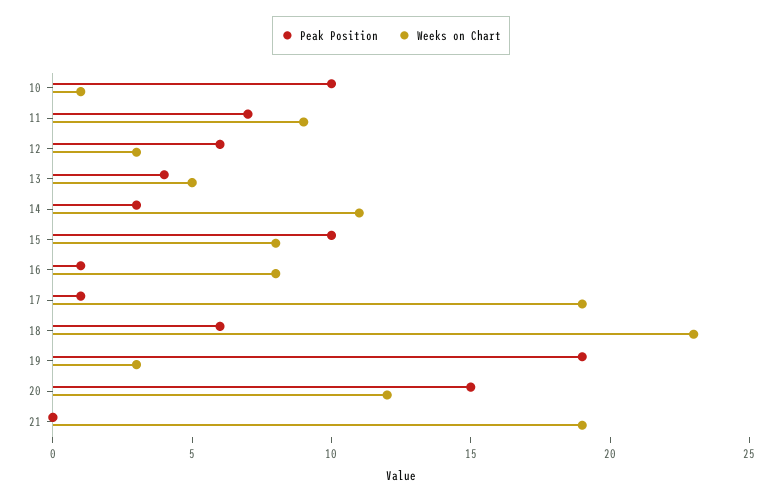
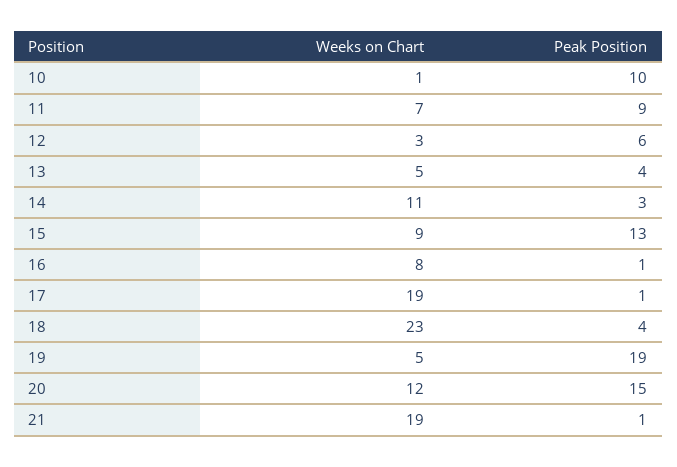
  {
    "Peak Position": {
      "10": 10,
-     "11": 7,
+     "11": 9,
      "12": 6,
      "13": 4,
      "14": 3,
-     "15": 10,
+     "15": 13,
      "16": 1,
      "17": 1,
-     "18": 6,
+     "18": 4,
      "19": 19,
      "20": 15,
-     "21": 0
+     "21": 1
    },
    "Weeks on Chart": {
      "10": 1,
-     "11": 9,
+     "11": 7,
      "12": 3,
      "13": 5,
      "14": 11,
-     "15": 8,
+     "15": 9,
      "16": 8,
      "17": 19,
      "18": 23,
-     "19": 3,
+     "19": 5,
      "20": 12,
      "21": 19
    }
  }

